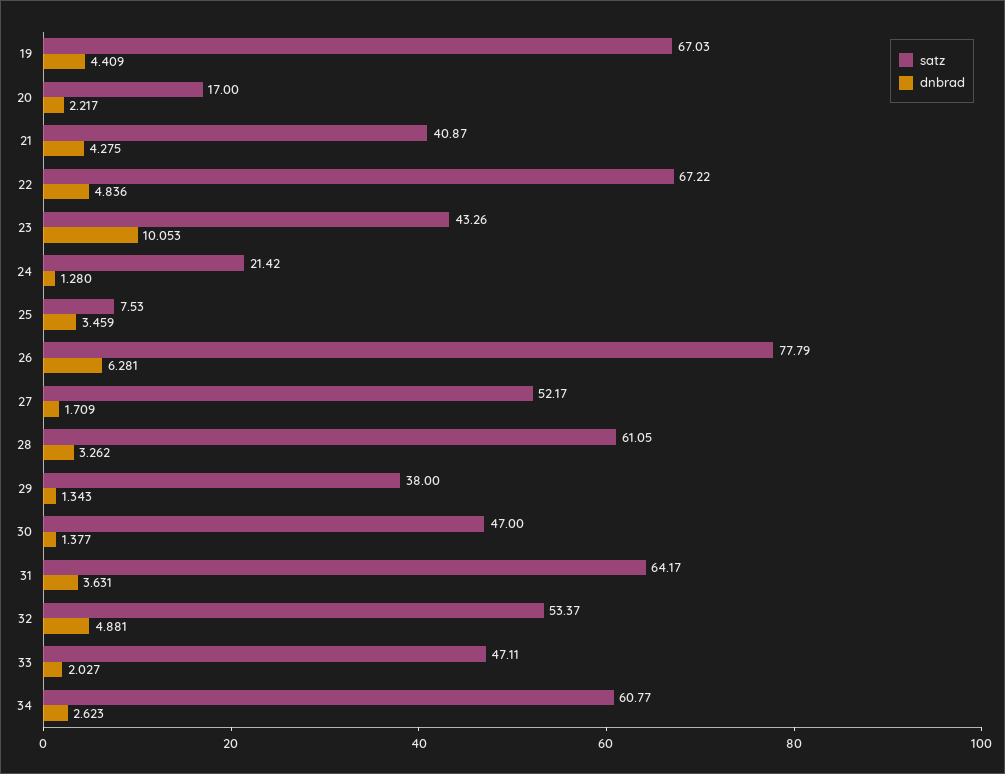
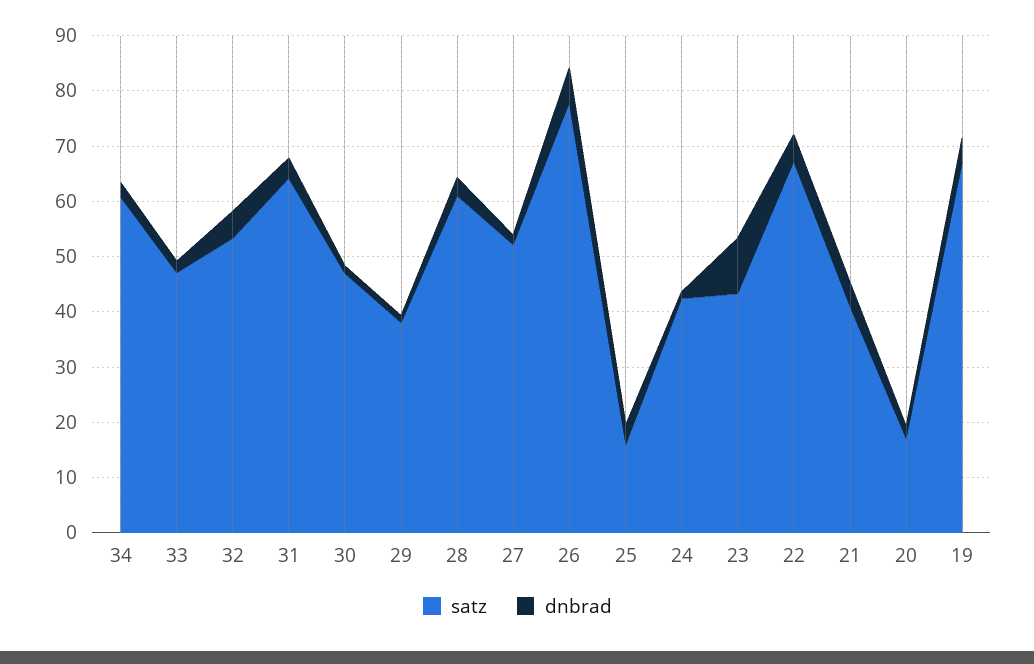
  {
    "satz": {
      "19": 67.03,
      "20": 17,
      "21": 40.87,
      "22": 67.22,
      "23": 43.26,
-     "24": 21.42,
+     "24": 42,
-     "25": 7.53,
+     "25": 16,
      "26": 77.79,
      "27": 52.17,
      "28": 61.05,
      "29": 38,
      "30": 47,
      "31": 64.17,
      "32": 53.37,
      "33": 47.11,
      "34": 60.77
    },
    "dnbrad": {
      "19": 4.409,
      "20": 2.217,
      "21": 4.275,
      "22": 4.836,
      "23": 10.053,
      "24": 1.28,
      "25": 3.459,
      "26": 6.281,
      "27": 1.709,
      "28": 3.262,
      "29": 1.343,
      "30": 1.377,
      "31": 3.631,
      "32": 4.881,
      "33": 2.027,
      "34": 2.623
    }
  }

